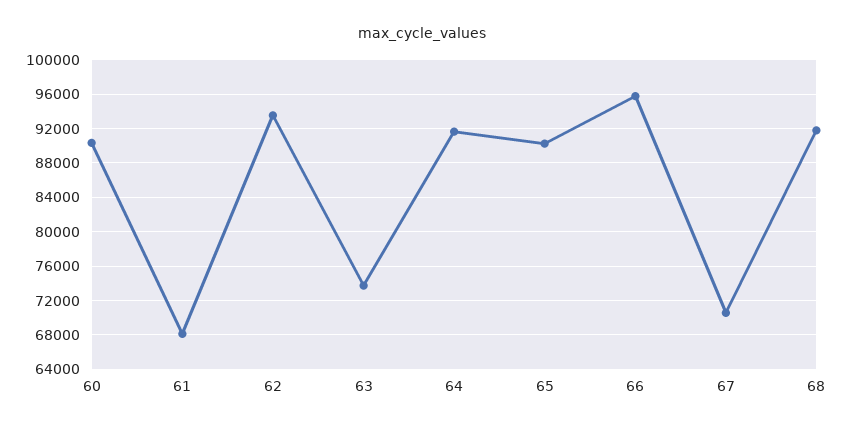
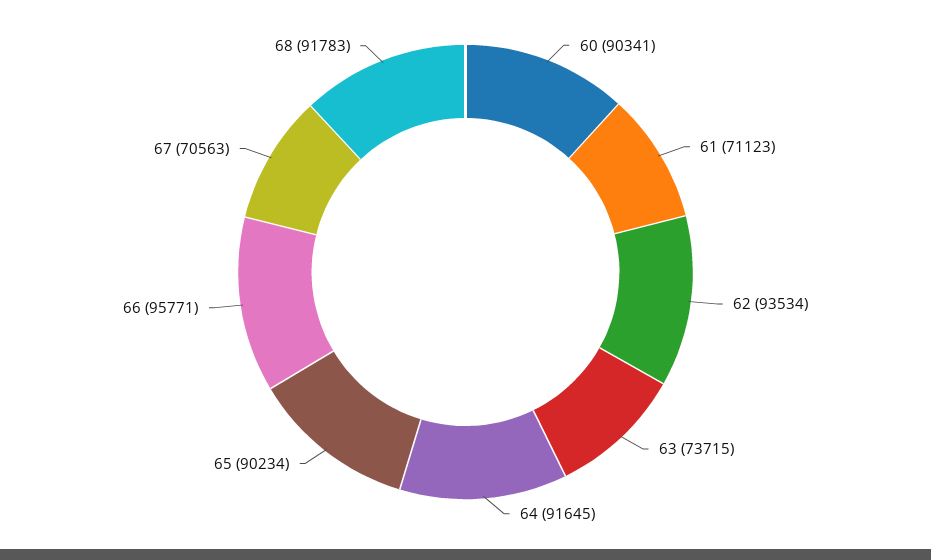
  {
    "60": 90341,
-   "61": 68000,
+   "61": 71123,
    "62": 93534,
    "63": 73715,
    "64": 91645,
    "65": 90234,
    "66": 95771,
    "67": 70563,
    "68": 91783
  }

